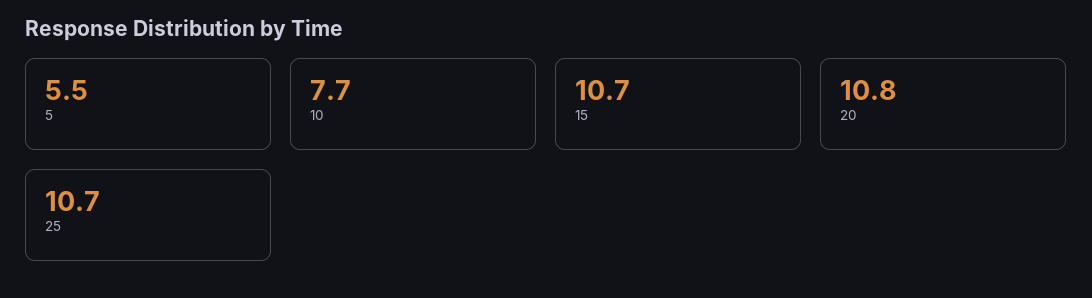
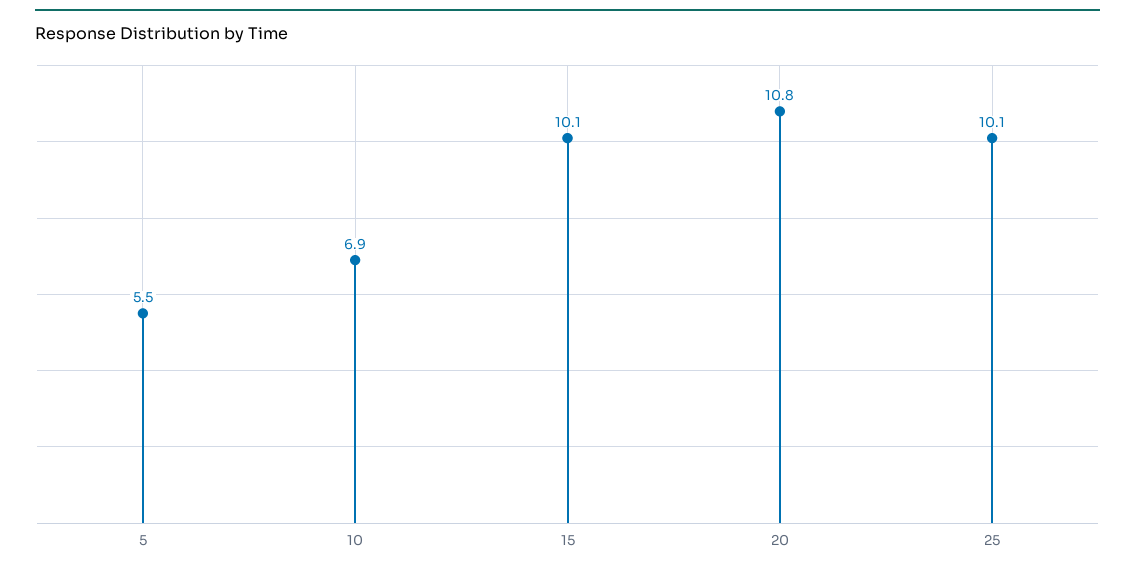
  {
    "5": 5.5,
-   "10": 7.7,
+   "10": 6.9,
-   "15": 10.7,
+   "15": 10.1,
    "20": 10.8,
-   "25": 10.7
+   "25": 10.1
  }

